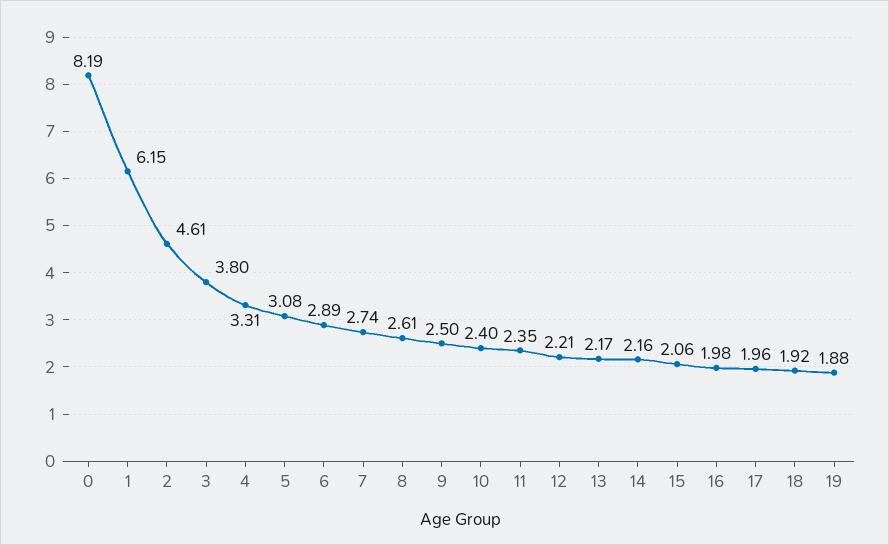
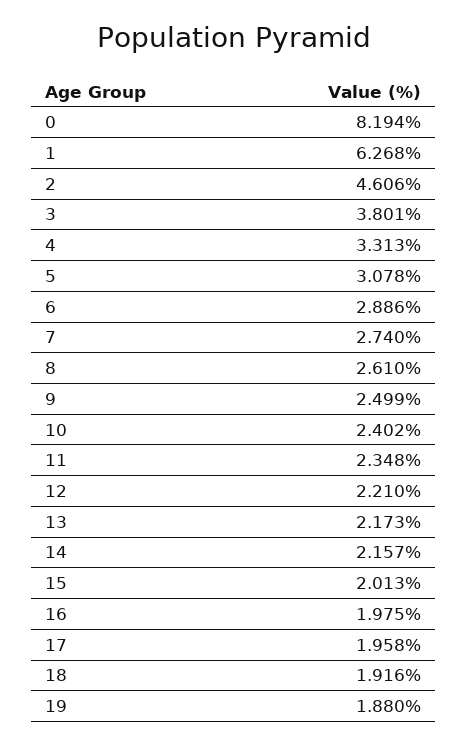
  {
    "0": 8.194,
-   "1": 6.15,
+   "1": 6.268,
    "2": 4.606,
    "3": 3.801,
    "4": 3.313,
    "5": 3.078,
    "6": 2.886,
    "7": 2.74,
    "8": 2.61,
    "9": 2.499,
    "10": 2.402,
    "11": 2.348,
    "12": 2.21,
    "13": 2.173,
    "14": 2.157,
-   "15": 2.06,
+   "15": 2.013,
    "16": 1.975,
    "17": 1.958,
    "18": 1.916,
    "19": 1.88
  }

